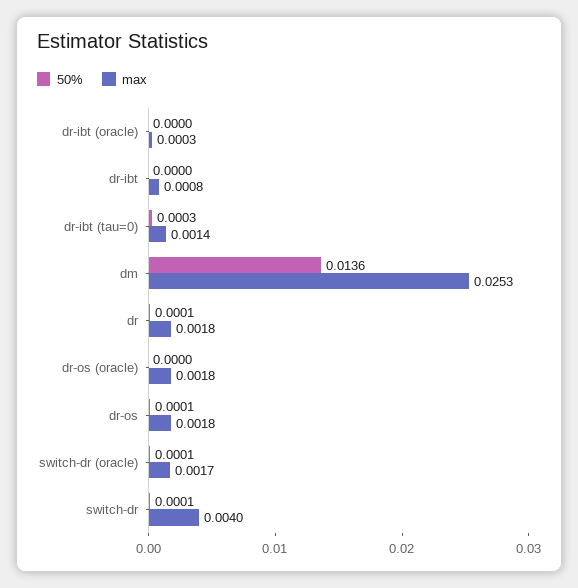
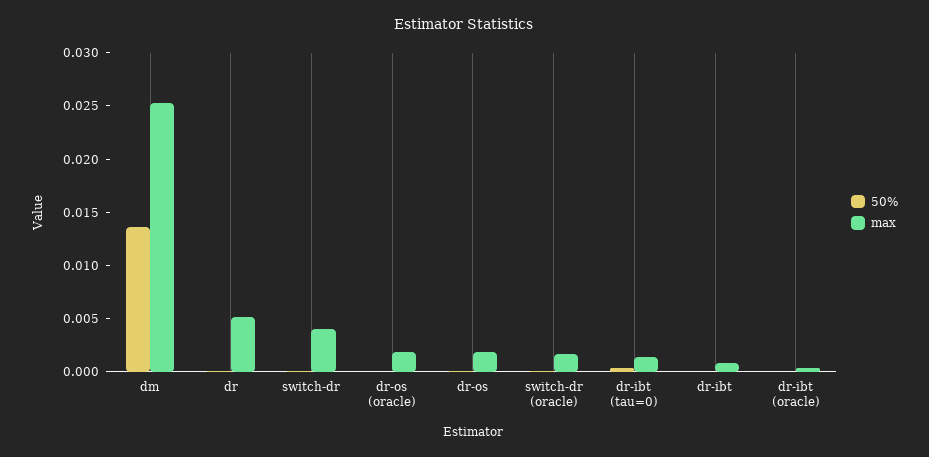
  {
    "50%": {
      "dr-ibt (oracle)": 0,
      "dr-ibt": 0,
      "dr-ibt (tau=0)": 0.0003,
      "dm": 0.0136,
      "dr": 0.0001,
      "dr-os (oracle)": 0,
      "dr-os": 0.0001,
      "switch-dr (oracle)": 0.0001,
      "switch-dr": 0.0001
    },
    "max": {
      "dr-ibt (oracle)": 0.0003,
      "dr-ibt": 0.0008,
      "dr-ibt (tau=0)": 0.0014,
      "dm": 0.0253,
-     "dr": 0.0018,
+     "dr": 0.005,
      "dr-os (oracle)": 0.0018,
      "dr-os": 0.0018,
      "switch-dr (oracle)": 0.0017,
      "switch-dr": 0.004
    }
  }

